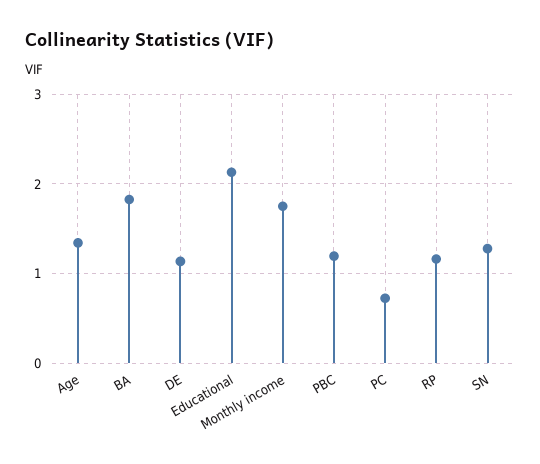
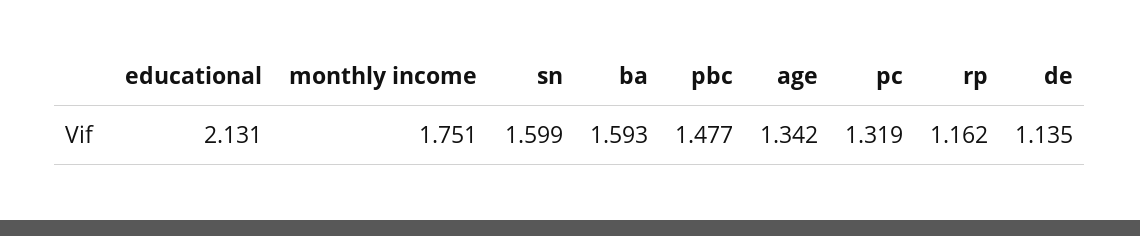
  {
    "Age": 1.342,
-   "BA": 1.8,
+   "BA": 1.593,
    "DE": 1.135,
    "Educational": 2.131,
    "Monthly income": 1.751,
-   "PBC": 1.2,
+   "PBC": 1.477,
-   "PC": 0.7,
+   "PC": 1.319,
    "RP": 1.162,
-   "SN": 1.3
+   "SN": 1.599
  }

